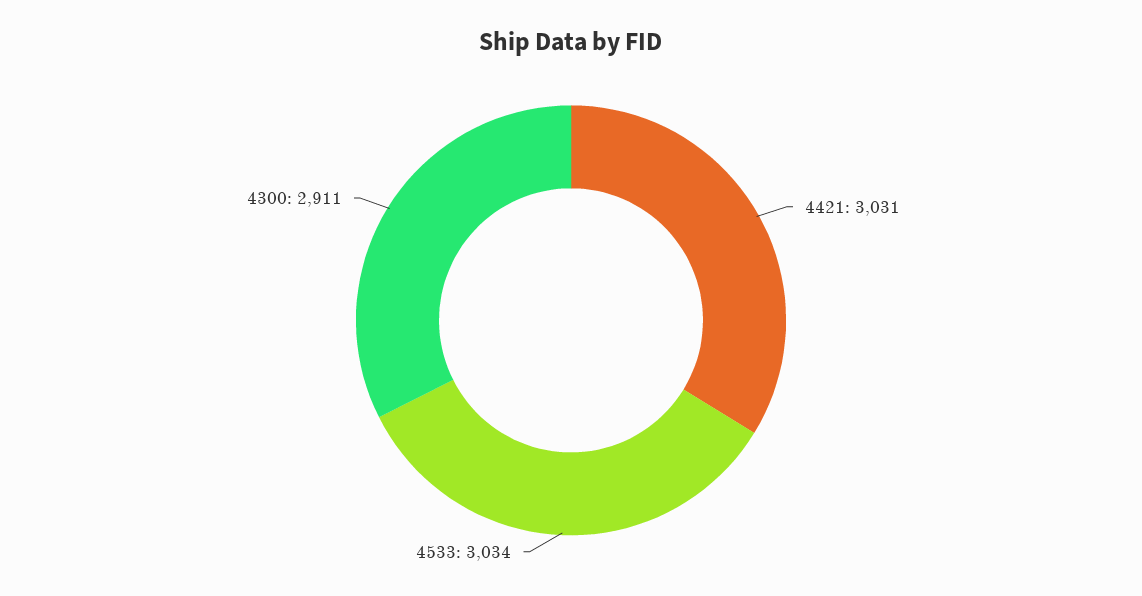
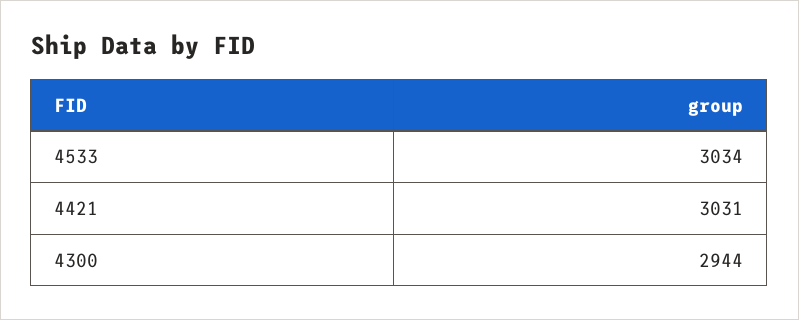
  {
    "4421": 3031,
    "4533": 3034,
-   "4300": 2911
+   "4300": 2944
  }

